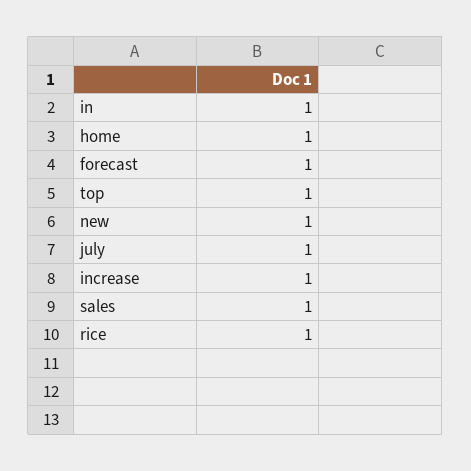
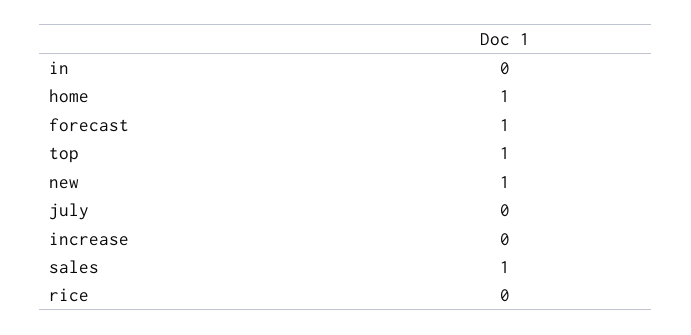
  {
-   "in": 1,
+   "in": 0,
    "home": 1,
    "forecast": 1,
    "top": 1,
    "new": 1,
-   "july": 1,
+   "july": 0,
-   "increase": 1,
+   "increase": 0,
    "sales": 1,
-   "rice": 1
+   "rice": 0
  }

